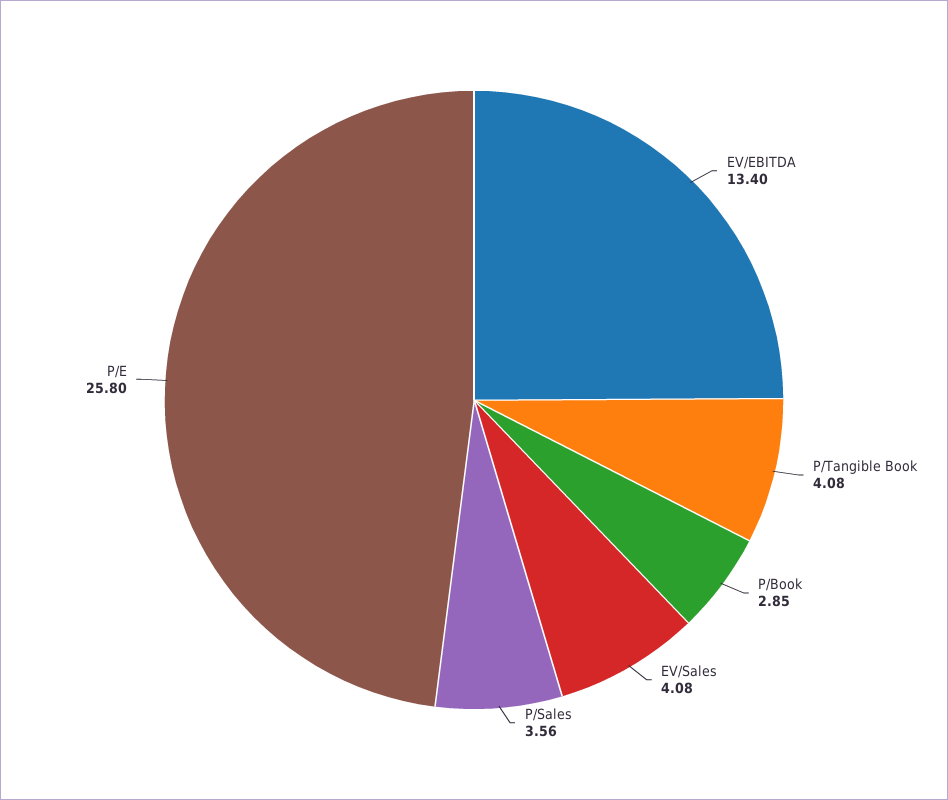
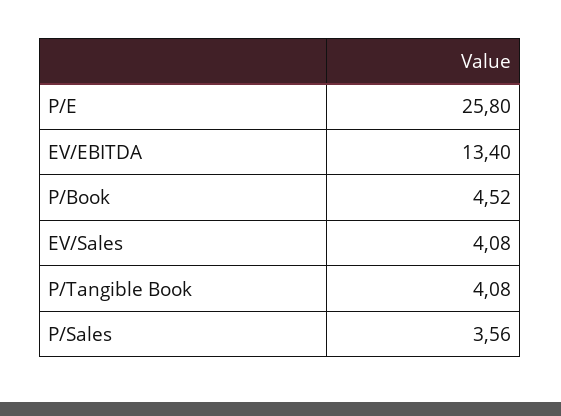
  {
    "EV/EBITDA": 13.4,
    "P/Tangible Book": 4.08,
-   "P/Book": 2.85,
+   "P/Book": 4.52,
    "EV/Sales": 4.08,
    "P/Sales": 3.56,
    "P/E": 25.8
  }

